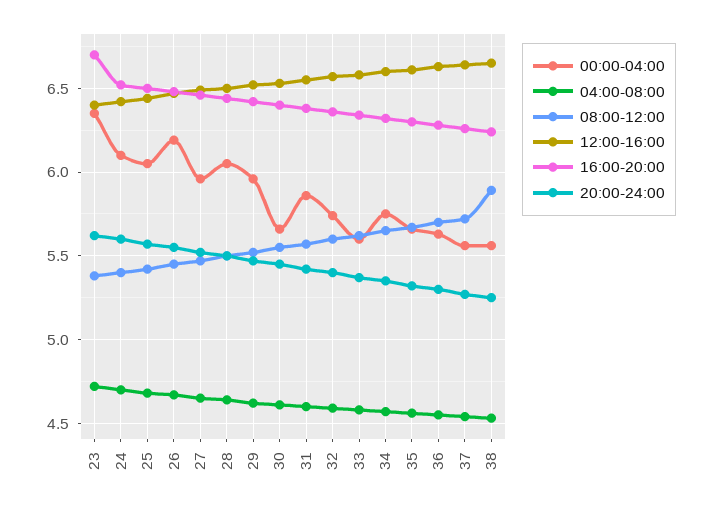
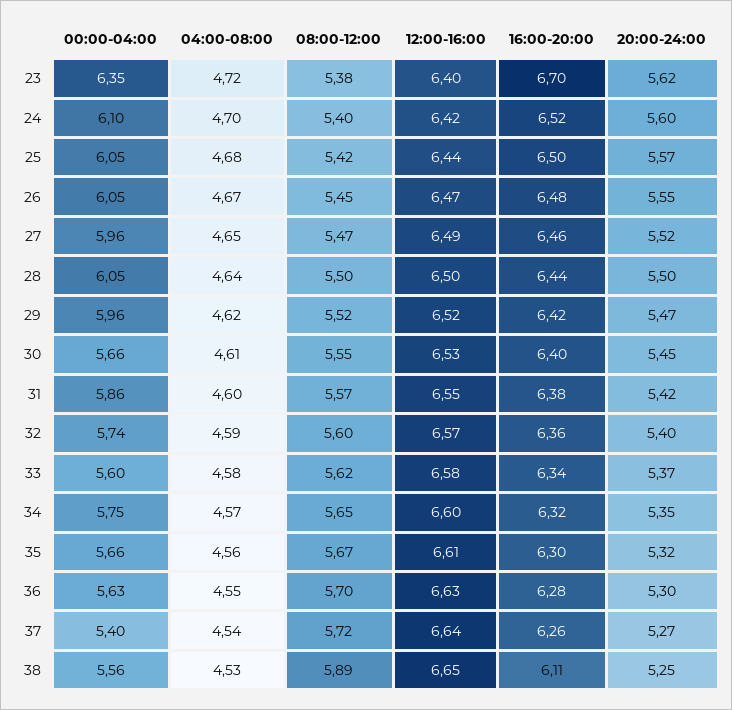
  {
    "00:00-04:00": {
      "23": 6.35,
      "24": 6.1,
      "25": 6.05,
-     "26": 6.2,
+     "26": 6.05,
      "27": 5.96,
      "28": 6.05,
      "29": 5.96,
      "30": 5.66,
      "31": 5.86,
      "32": 5.74,
      "33": 5.6,
      "34": 5.75,
      "35": 5.66,
      "36": 5.63,
-     "37": 5.55,
+     "37": 5.4,
      "38": 5.56
    },
    "04:00-08:00": {
      "23": 4.72,
      "24": 4.7,
      "25": 4.68,
      "26": 4.67,
      "27": 4.65,
      "28": 4.64,
      "29": 4.62,
      "30": 4.61,
      "31": 4.6,
      "32": 4.59,
      "33": 4.58,
      "34": 4.57,
      "35": 4.56,
      "36": 4.55,
      "37": 4.54,
      "38": 4.53
    },
    "08:00-12:00": {
      "23": 5.38,
      "24": 5.4,
      "25": 5.42,
      "26": 5.45,
      "27": 5.47,
      "28": 5.5,
      "29": 5.52,
      "30": 5.55,
      "31": 5.57,
      "32": 5.6,
      "33": 5.62,
      "34": 5.65,
      "35": 5.67,
      "36": 5.7,
      "37": 5.72,
      "38": 5.89
    },
    "12:00-16:00": {
      "23": 6.4,
      "24": 6.42,
      "25": 6.44,
      "26": 6.47,
      "27": 6.49,
      "28": 6.5,
      "29": 6.52,
      "30": 6.53,
      "31": 6.55,
      "32": 6.57,
      "33": 6.58,
      "34": 6.6,
      "35": 6.61,
      "36": 6.63,
      "37": 6.64,
      "38": 6.65
    },
    "16:00-20:00": {
      "23": 6.7,
      "24": 6.52,
      "25": 6.5,
      "26": 6.48,
      "27": 6.46,
      "28": 6.44,
      "29": 6.42,
      "30": 6.4,
      "31": 6.38,
      "32": 6.36,
      "33": 6.34,
      "34": 6.32,
      "35": 6.3,
      "36": 6.28,
      "37": 6.26,
-     "38": 6.25
+     "38": 6.11
    },
    "20:00-24:00": {
      "23": 5.62,
      "24": 5.6,
      "25": 5.57,
      "26": 5.55,
      "27": 5.52,
      "28": 5.5,
      "29": 5.47,
      "30": 5.45,
      "31": 5.42,
      "32": 5.4,
      "33": 5.37,
      "34": 5.35,
      "35": 5.32,
      "36": 5.3,
      "37": 5.27,
      "38": 5.25
    }
  }

